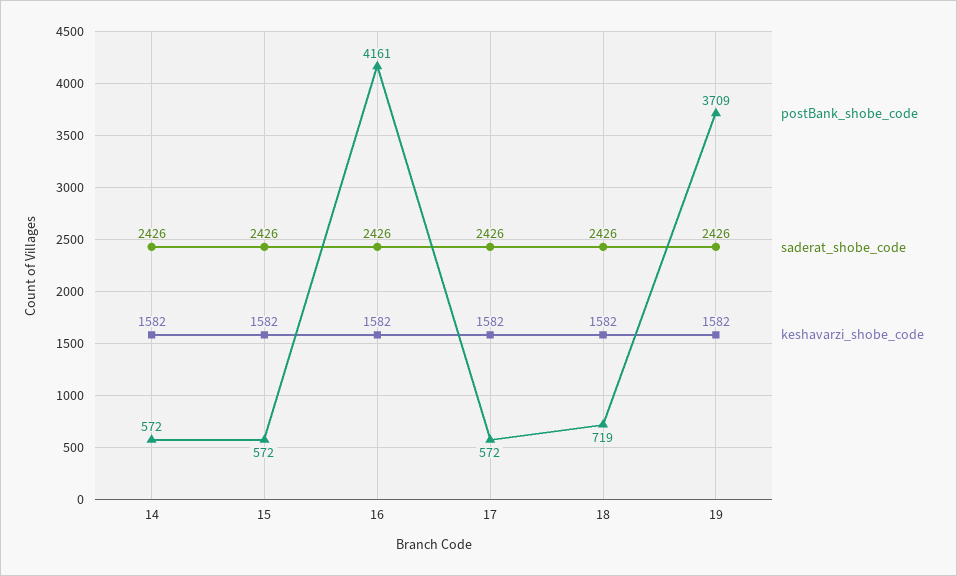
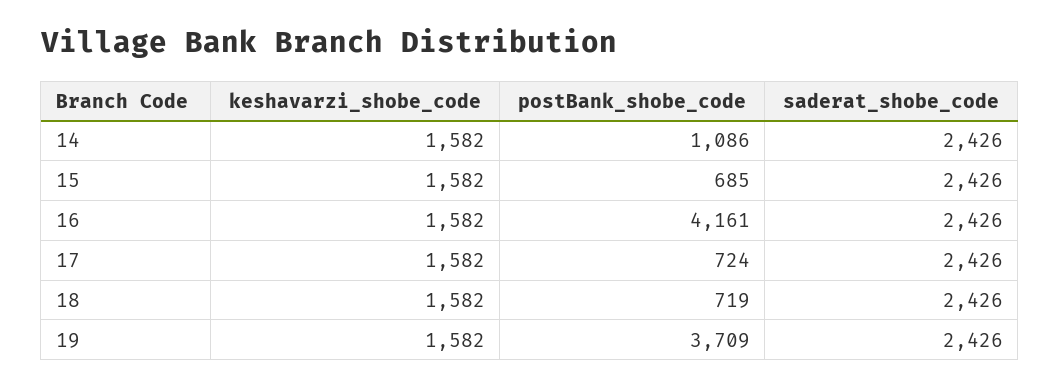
  {
    "postBank_shobe_code": {
-     "14": 572,
+     "14": 1086,
-     "15": 572,
+     "15": 685,
      "16": 4161,
-     "17": 572,
+     "17": 724,
      "18": 719,
      "19": 3709
    },
    "saderat_shobe_code": {
      "14": 2426,
      "15": 2426,
      "16": 2426,
      "17": 2426,
      "18": 2426,
      "19": 2426
    },
    "keshavarzi_shobe_code": {
      "14": 1582,
      "15": 1582,
      "16": 1582,
      "17": 1582,
      "18": 1582,
      "19": 1582
    }
  }

